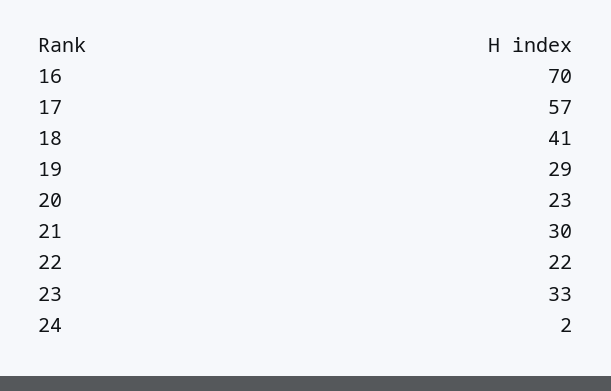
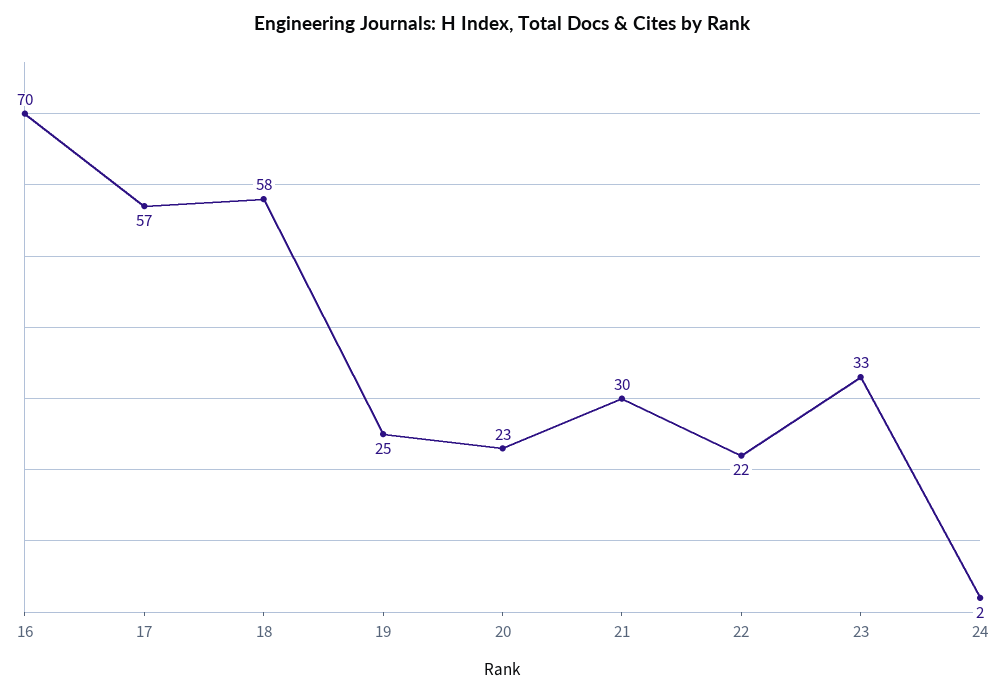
  {
    "16": 70,
    "17": 57,
-   "18": 41,
+   "18": 58,
-   "19": 29,
+   "19": 25,
    "20": 23,
    "21": 30,
    "22": 22,
    "23": 33,
    "24": 2
  }

